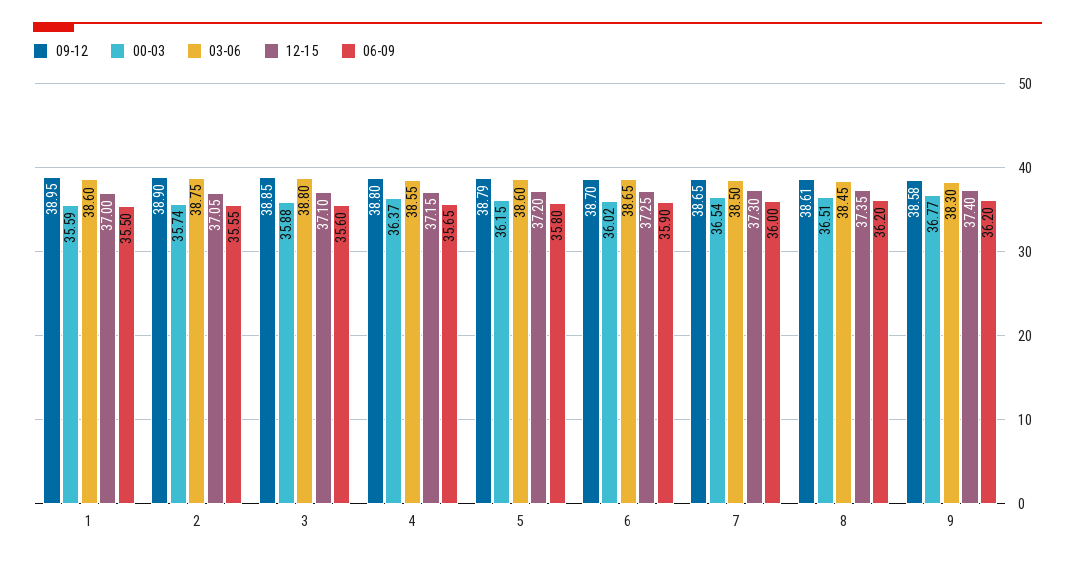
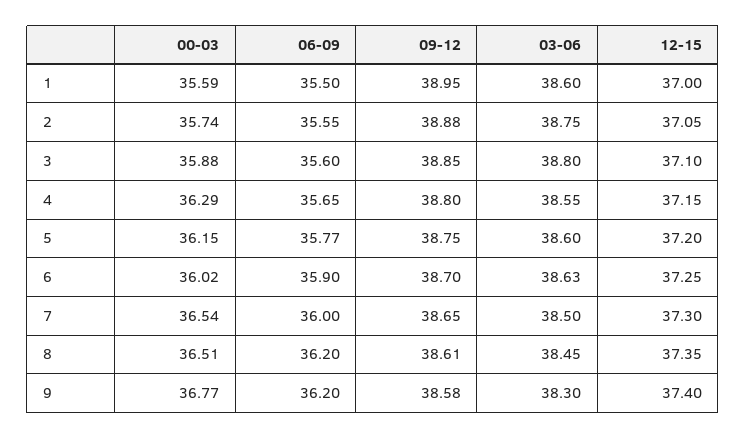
  {
    "09-12": {
      "1": 38.95,
-     "2": 38.9,
+     "2": 38.88,
      "3": 38.85,
      "4": 38.8,
-     "5": 38.79,
+     "5": 38.75,
      "6": 38.7,
      "7": 38.65,
      "8": 38.61,
      "9": 38.58
    },
    "00-03": {
      "1": 35.59,
      "2": 35.74,
      "3": 35.88,
-     "4": 36.37,
+     "4": 36.29,
      "5": 36.15,
      "6": 36.02,
      "7": 36.54,
      "8": 36.51,
      "9": 36.77
    },
    "03-06": {
      "1": 38.6,
      "2": 38.75,
      "3": 38.8,
      "4": 38.55,
      "5": 38.6,
-     "6": 38.65,
+     "6": 38.63,
      "7": 38.5,
      "8": 38.45,
      "9": 38.3
    },
    "12-15": {
      "1": 37,
      "2": 37.05,
      "3": 37.1,
      "4": 37.15,
      "5": 37.2,
      "6": 37.25,
      "7": 37.3,
      "8": 37.35,
      "9": 37.4
    },
    "06-09": {
      "1": 35.5,
      "2": 35.55,
      "3": 35.6,
      "4": 35.65,
-     "5": 35.8,
+     "5": 35.77,
      "6": 35.9,
      "7": 36,
      "8": 36.2,
      "9": 36.2
    }
  }

